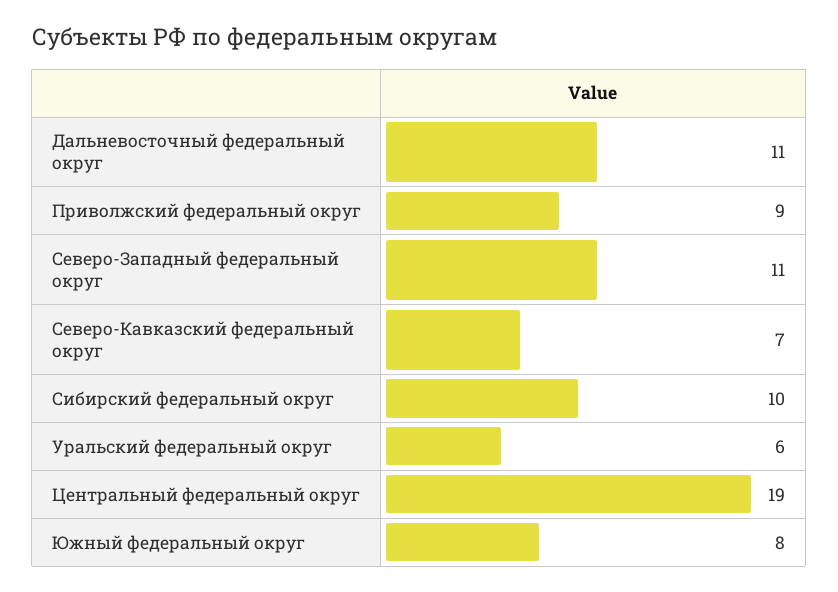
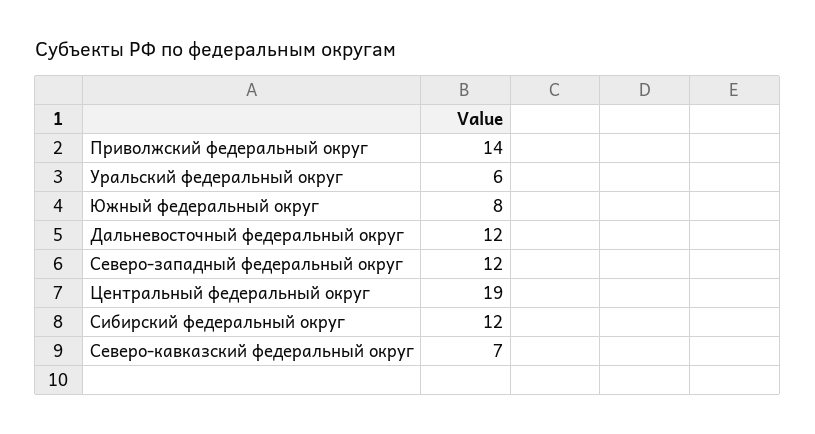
  {
-   "Дальневосточный федеральный округ": 11,
+   "Дальневосточный федеральный округ": 12,
-   "Приволжский федеральный округ": 9,
+   "Приволжский федеральный округ": 14,
-   "Северо-Западный федеральный округ": 11,
+   "Северо-Западный федеральный округ": 12,
    "Северо-Кавказский федеральный округ": 7,
-   "Сибирский федеральный округ": 10,
+   "Сибирский федеральный округ": 12,
    "Уральский федеральный округ": 6,
    "Центральный федеральный округ": 19,
    "Южный федеральный округ": 8
  }

